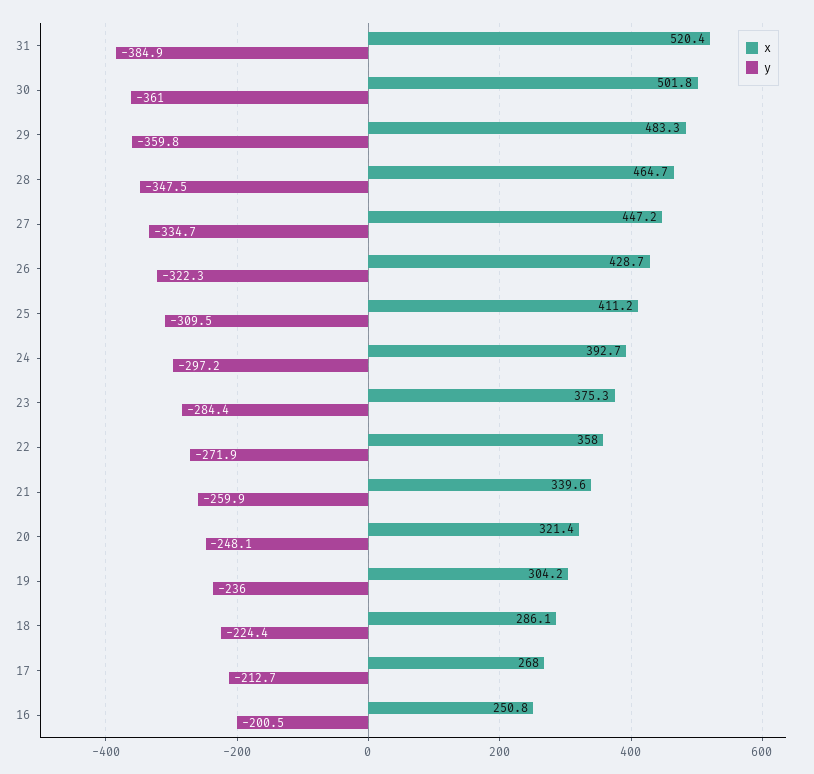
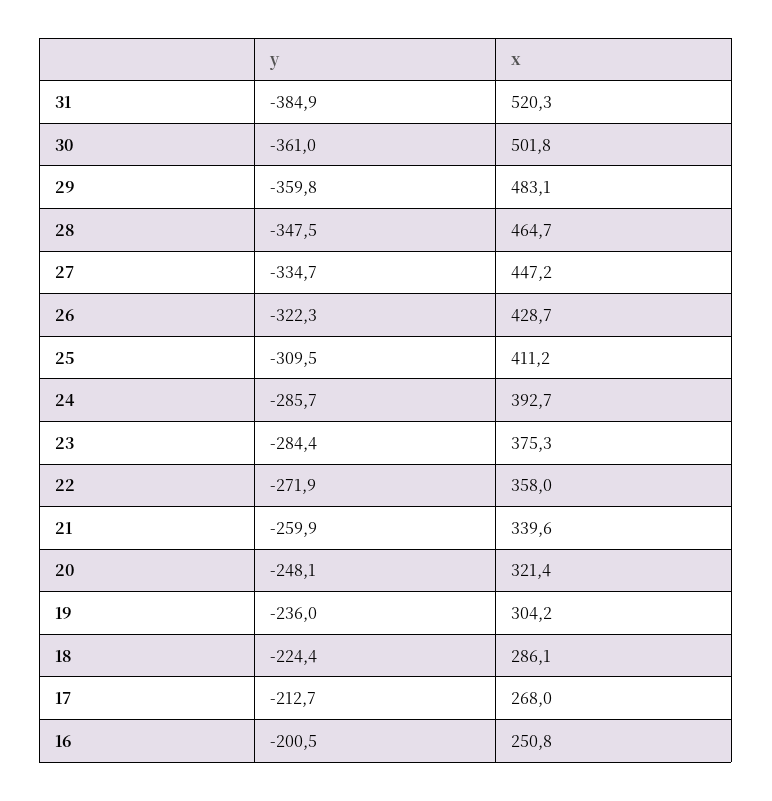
  {
    "x": {
-     "31": 520.4,
+     "31": 520.3,
      "30": 501.8,
-     "29": 483.3,
+     "29": 483.1,
      "28": 464.7,
      "27": 447.2,
      "26": 428.7,
      "25": 411.2,
      "24": 392.7,
      "23": 375.3,
      "22": 358,
      "21": 339.6,
      "20": 321.4,
      "19": 304.2,
      "18": 286.1,
      "17": 268,
      "16": 250.8
    },
    "y": {
      "31": -384.9,
      "30": -361,
      "29": -359.8,
      "28": -347.5,
      "27": -334.7,
      "26": -322.3,
      "25": -309.5,
-     "24": -297.2,
+     "24": -285.7,
      "23": -284.4,
      "22": -271.9,
      "21": -259.9,
      "20": -248.1,
      "19": -236,
      "18": -224.4,
      "17": -212.7,
      "16": -200.5
    }
  }

